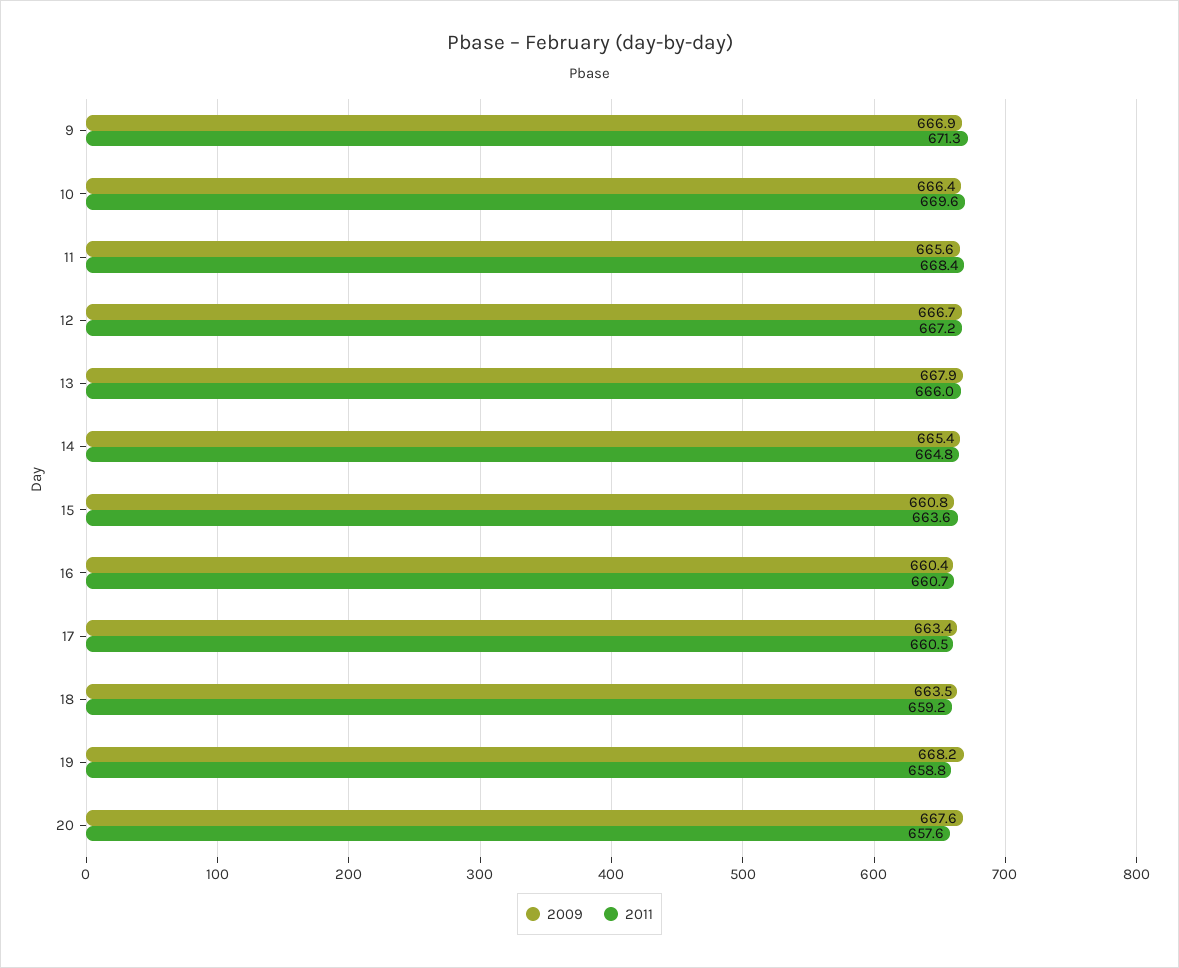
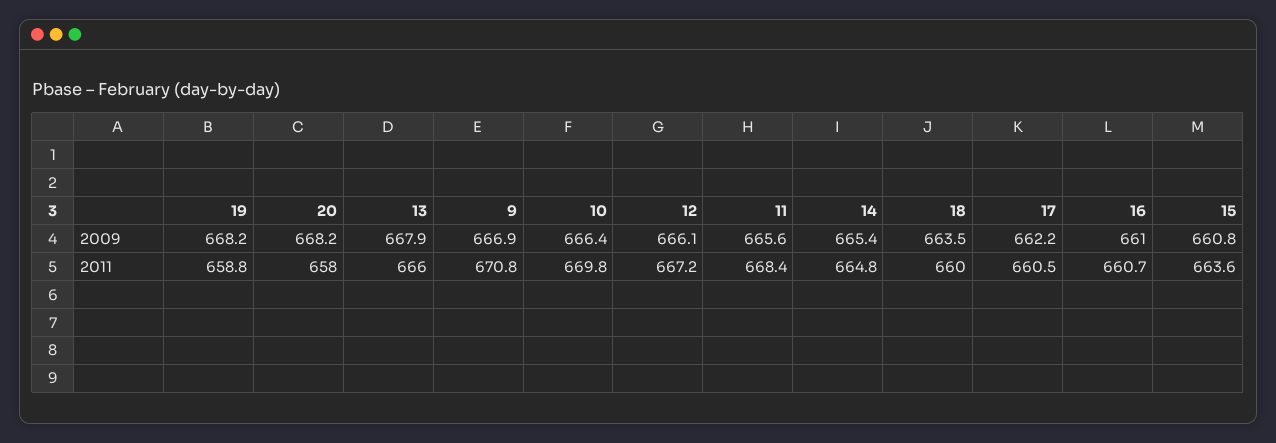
  {
    "2009": {
      "9": 666.9,
      "10": 666.4,
      "11": 665.6,
-     "12": 666.7,
+     "12": 666.1,
      "13": 667.9,
      "14": 665.4,
      "15": 660.8,
-     "16": 660.4,
+     "16": 661,
-     "17": 663.4,
+     "17": 662.2,
      "18": 663.5,
      "19": 668.2,
-     "20": 667.6
+     "20": 668.2
    },
    "2011": {
-     "9": 671.3,
+     "9": 670.8,
-     "10": 669.6,
+     "10": 669.8,
      "11": 668.4,
      "12": 667.2,
      "13": 666,
      "14": 664.8,
      "15": 663.6,
      "16": 660.7,
      "17": 660.5,
-     "18": 659.2,
+     "18": 660,
      "19": 658.8,
-     "20": 657.6
+     "20": 658
    }
  }

